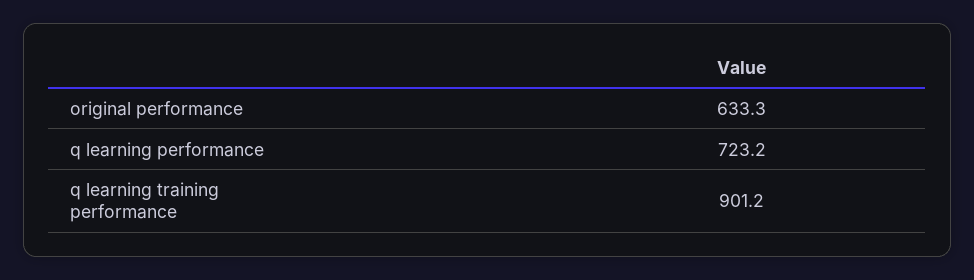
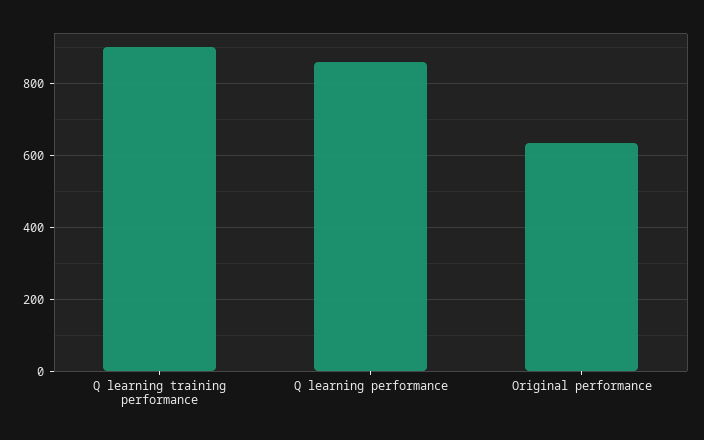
  {
    "original performance": 633.3,
-   "q learning performance": 723.2,
+   "q learning performance": 860,
    "q learning training performance": 901.2
  }

